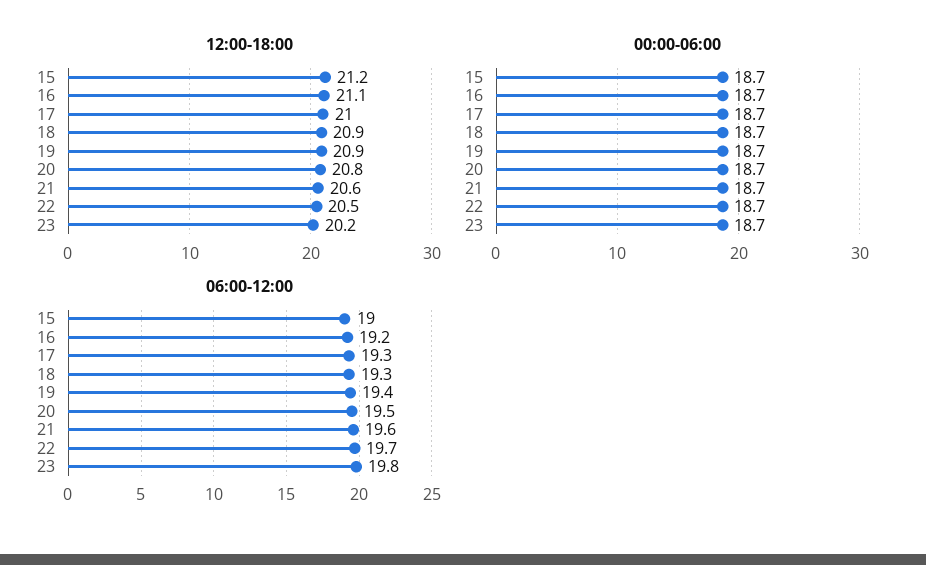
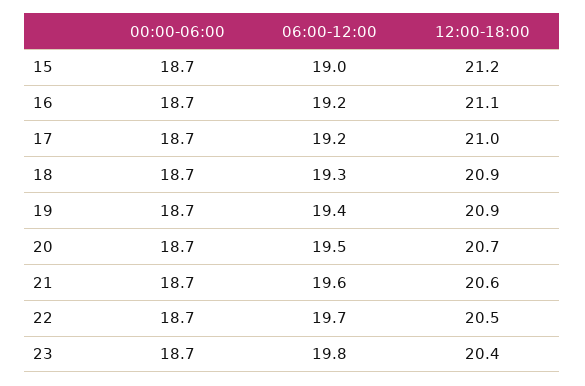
  {
    "12:00-18:00": {
      "15": 21.2,
      "16": 21.1,
      "17": 21,
      "18": 20.9,
      "19": 20.9,
-     "20": 20.8,
+     "20": 20.7,
      "21": 20.6,
      "22": 20.5,
-     "23": 20.2
+     "23": 20.4
    },
    "00:00-06:00": {
      "15": 18.7,
      "16": 18.7,
      "17": 18.7,
      "18": 18.7,
      "19": 18.7,
      "20": 18.7,
      "21": 18.7,
      "22": 18.7,
      "23": 18.7
    },
    "06:00-12:00": {
      "15": 19,
      "16": 19.2,
-     "17": 19.3,
+     "17": 19.2,
      "18": 19.3,
      "19": 19.4,
      "20": 19.5,
      "21": 19.6,
      "22": 19.7,
      "23": 19.8
    }
  }

